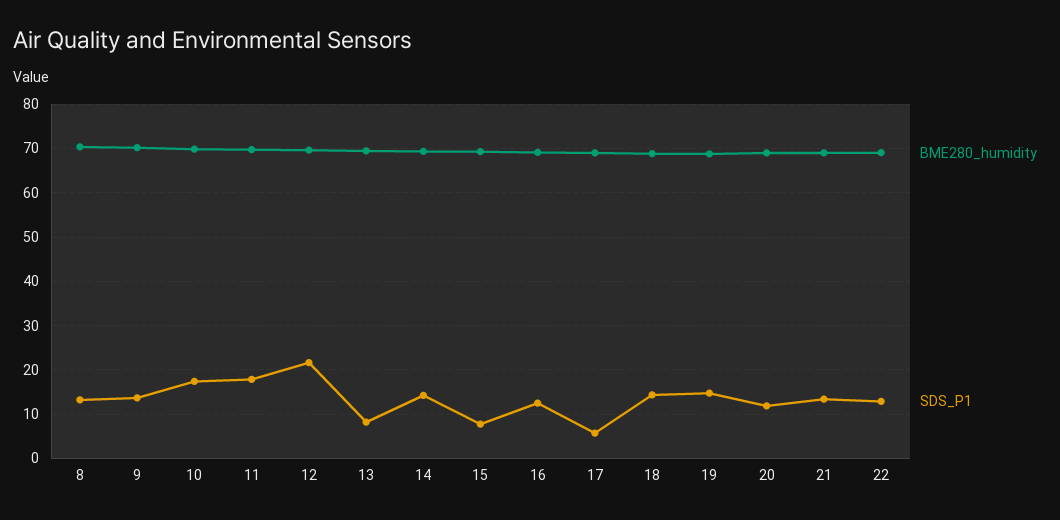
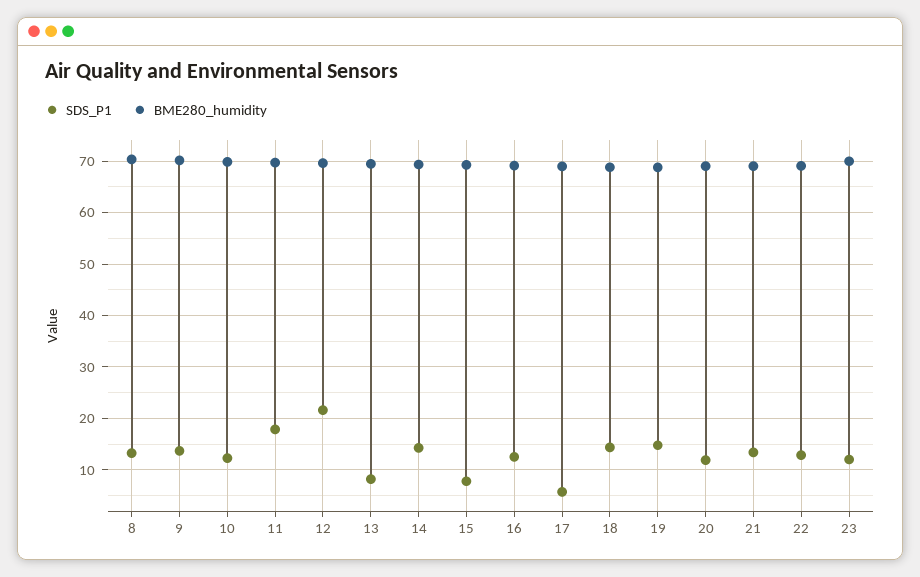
  {
    "BME280_humidity": {
      "8": 70,
      "9": 70,
      "10": 70,
      "11": 70,
      "12": 70,
      "13": 70,
      "14": 70,
      "15": 70,
      "16": 70,
      "17": 68,
      "18": 68,
      "19": 68,
      "20": 70,
      "21": 70,
-     "22": 70
+     "22": 70,
+     "23": 70
    },
    "SDS_P1": {
      "8": 14,
      "9": 14,
-     "10": 18,
+     "10": 12,
      "11": 18,
      "12": 22,
      "13": 8,
      "14": 14,
      "15": 8,
      "16": 12,
      "17": 6,
      "18": 14,
      "19": 14,
      "20": 12,
      "21": 14,
-     "22": 12
+     "22": 12,
+     "23": 12
    }
  }

